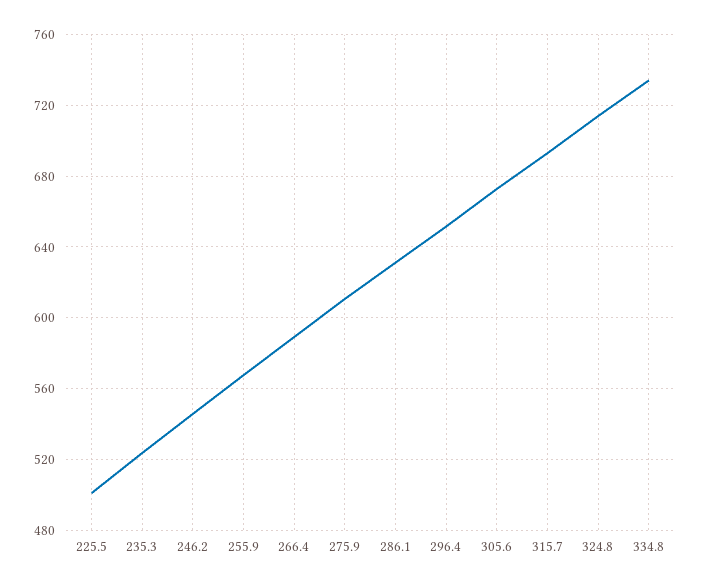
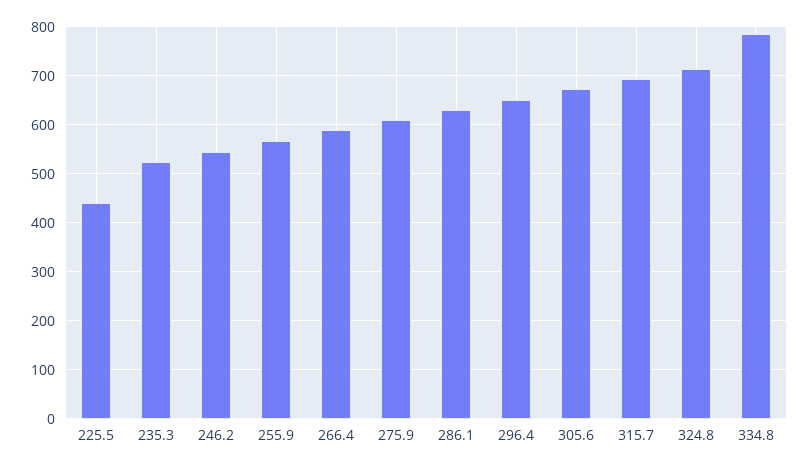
  {
-   "225.5": 500,
+   "225.5": 440,
    "235.3": 525,
    "246.2": 545,
    "255.9": 570,
    "266.4": 590,
    "275.9": 610,
    "286.1": 630,
    "296.4": 650,
    "305.6": 675,
    "315.7": 695,
    "324.8": 715,
-   "334.8": 735
+   "334.8": 780
  }

